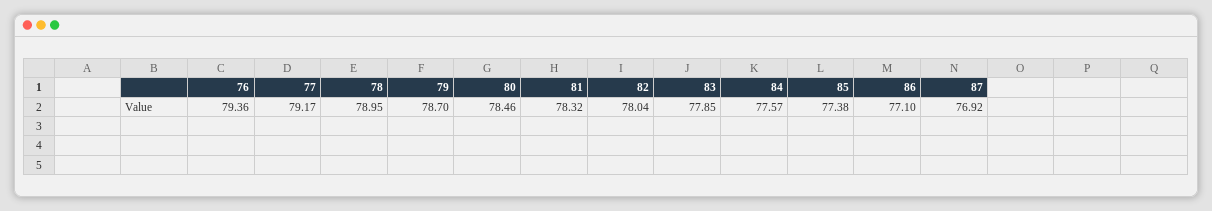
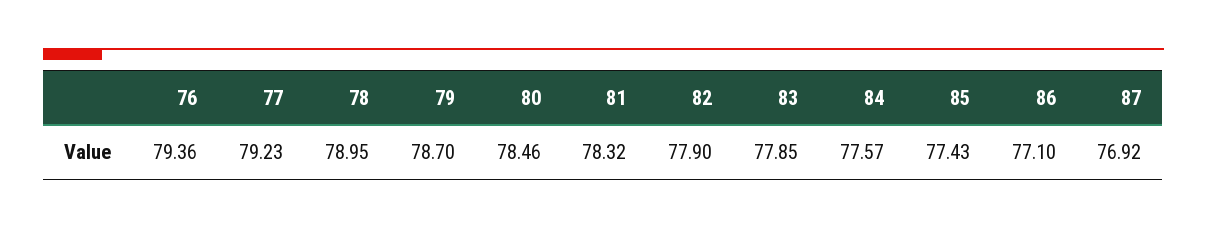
  {
    "76": 79.36,
-   "77": 79.17,
+   "77": 79.23,
    "78": 78.95,
    "79": 78.7,
    "80": 78.46,
    "81": 78.32,
-   "82": 78.04,
+   "82": 77.9,
    "83": 77.85,
    "84": 77.57,
-   "85": 77.38,
+   "85": 77.43,
    "86": 77.1,
    "87": 76.92
  }

